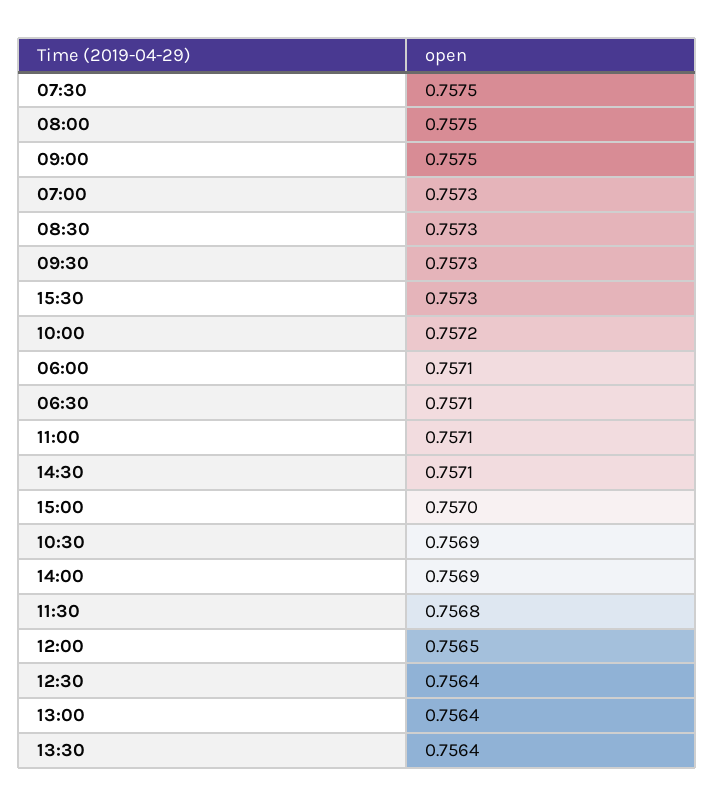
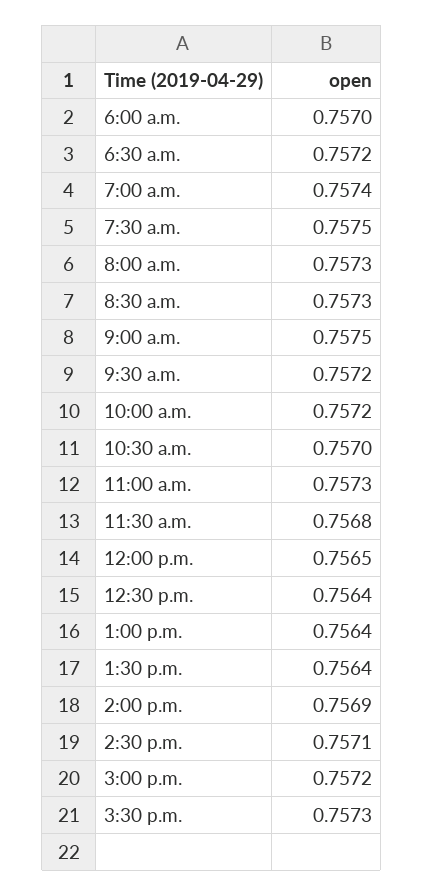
  {
    "07:30": 0.7575,
-   "08:00": 0.7575,
+   "08:00": 0.7573,
    "09:00": 0.7575,
-   "07:00": 0.7573,
+   "07:00": 0.7574,
    "08:30": 0.7573,
-   "09:30": 0.7573,
+   "09:30": 0.7572,
    "15:30": 0.7573,
    "10:00": 0.7572,
-   "06:00": 0.7571,
+   "06:00": 0.757,
-   "06:30": 0.7571,
+   "06:30": 0.7572,
-   "11:00": 0.7571,
+   "11:00": 0.7573,
    "14:30": 0.7571,
-   "15:00": 0.757,
+   "15:00": 0.7572,
-   "10:30": 0.7569,
+   "10:30": 0.757,
    "14:00": 0.7569,
    "11:30": 0.7568,
    "12:00": 0.7565,
    "12:30": 0.7564,
    "13:00": 0.7564,
    "13:30": 0.7564
  }

